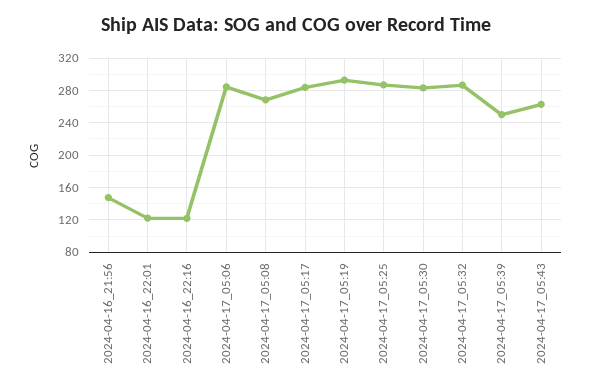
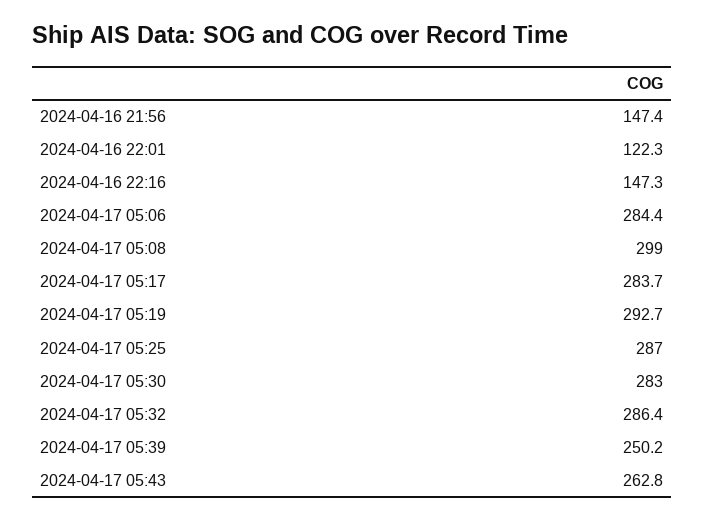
  {
    "2024-04-16_21:56": 147.4,
    "2024-04-16_22:01": 122.3,
-   "2024-04-16_22:16": 120,
+   "2024-04-16_22:16": 147.3,
    "2024-04-17_05:06": 284.4,
-   "2024-04-17_05:08": 270,
+   "2024-04-17_05:08": 299,
    "2024-04-17_05:17": 283.7,
    "2024-04-17_05:19": 292.7,
    "2024-04-17_05:25": 287,
    "2024-04-17_05:30": 283,
    "2024-04-17_05:32": 286.4,
    "2024-04-17_05:39": 250.2,
    "2024-04-17_05:43": 262.8
  }

